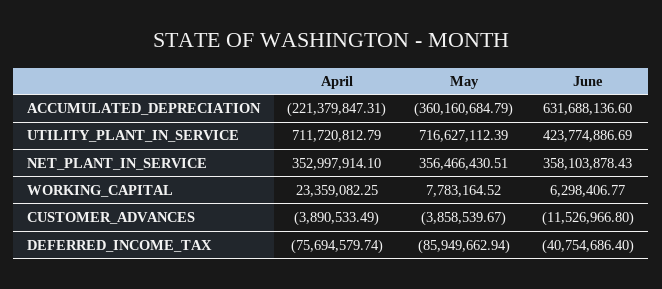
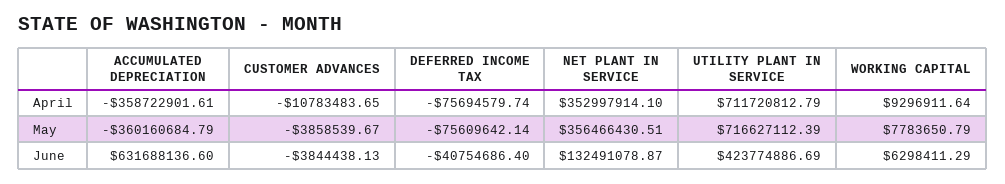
  {
    "April": {
-     "ACCUMULATED_DEPRECIATION": -221379847.31,
+     "ACCUMULATED_DEPRECIATION": -358722901.61,
      "UTILITY_PLANT_IN_SERVICE": 711720812.79,
      "NET_PLANT_IN_SERVICE": 352997914.1,
-     "WORKING_CAPITAL": 23359082.25,
+     "WORKING_CAPITAL": 9296911.64,
-     "CUSTOMER_ADVANCES": -3890533.49,
+     "CUSTOMER_ADVANCES": -10783483.65,
      "DEFERRED_INCOME_TAX": -75694579.74
    },
    "May": {
      "ACCUMULATED_DEPRECIATION": -360160684.79,
      "UTILITY_PLANT_IN_SERVICE": 716627112.39,
      "NET_PLANT_IN_SERVICE": 356466430.51,
-     "WORKING_CAPITAL": 7783164.52,
+     "WORKING_CAPITAL": 7783650.79,
      "CUSTOMER_ADVANCES": -3858539.67,
-     "DEFERRED_INCOME_TAX": -85949662.94
+     "DEFERRED_INCOME_TAX": -75609642.14
    },
    "June": {
      "ACCUMULATED_DEPRECIATION": 631688136.6,
      "UTILITY_PLANT_IN_SERVICE": 423774886.69,
-     "NET_PLANT_IN_SERVICE": 358103878.43,
+     "NET_PLANT_IN_SERVICE": 132491078.87,
-     "WORKING_CAPITAL": 6298406.77,
+     "WORKING_CAPITAL": 6298411.29,
-     "CUSTOMER_ADVANCES": -11526966.8,
+     "CUSTOMER_ADVANCES": -3844438.13,
      "DEFERRED_INCOME_TAX": -40754686.4
    }
  }

